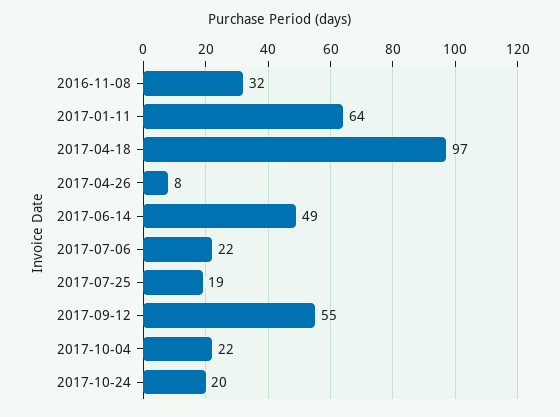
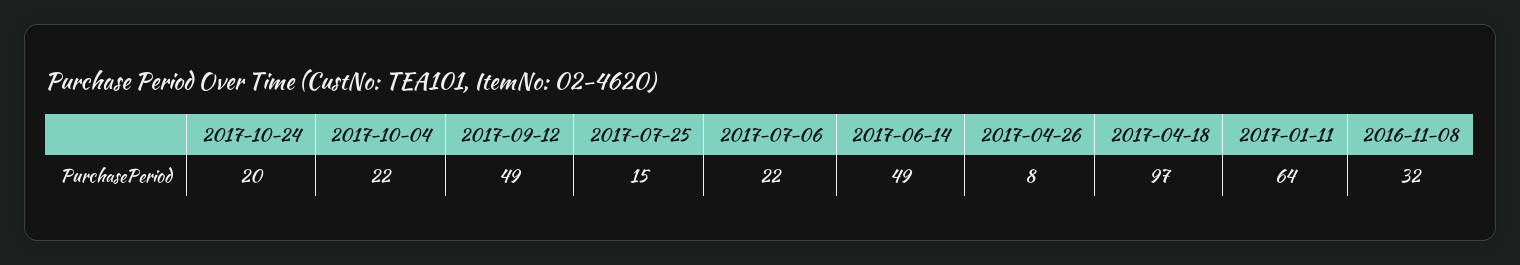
  {
    "2016-11-08": 32,
    "2017-01-11": 64,
    "2017-04-18": 97,
    "2017-04-26": 8,
    "2017-06-14": 49,
    "2017-07-06": 22,
-   "2017-07-25": 19,
+   "2017-07-25": 15,
-   "2017-09-12": 55,
+   "2017-09-12": 49,
    "2017-10-04": 22,
    "2017-10-24": 20
  }

